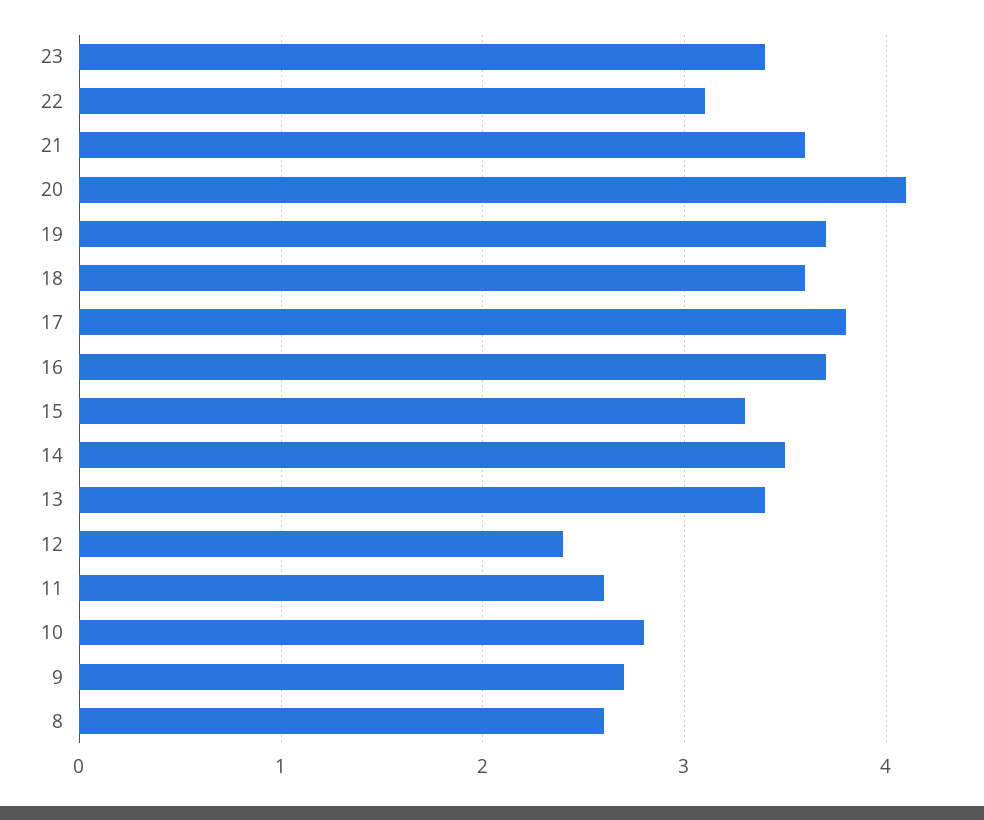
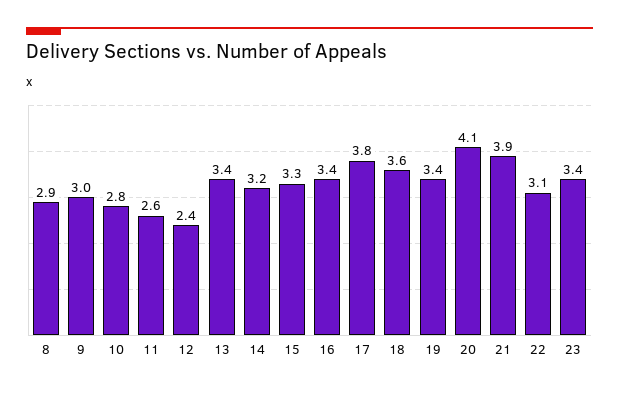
  {
    "23": 3.4,
    "22": 3.1,
-   "21": 3.6,
+   "21": 3.9,
    "20": 4.1,
-   "19": 3.7,
+   "19": 3.4,
    "18": 3.6,
    "17": 3.8,
-   "16": 3.7,
+   "16": 3.4,
    "15": 3.3,
-   "14": 3.5,
+   "14": 3.2,
    "13": 3.4,
    "12": 2.4,
    "11": 2.6,
    "10": 2.8,
-   "9": 2.7,
+   "9": 3,
-   "8": 2.6
+   "8": 2.9
  }

